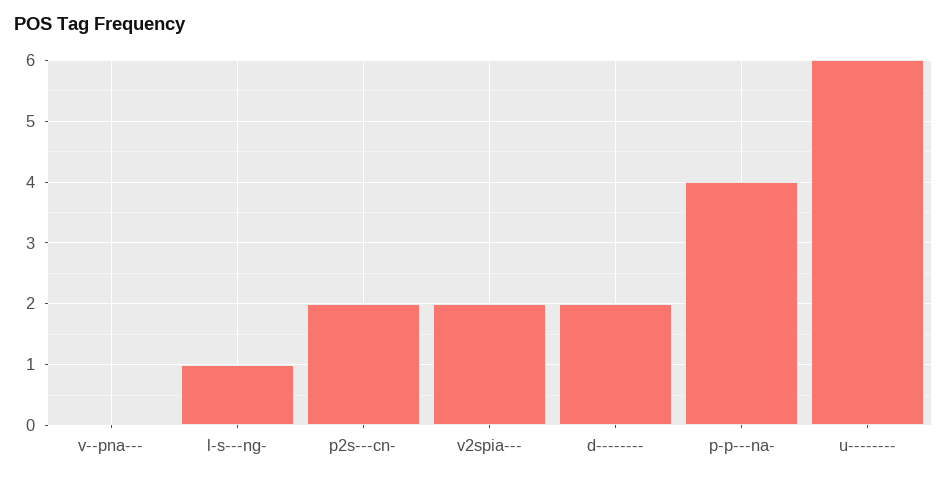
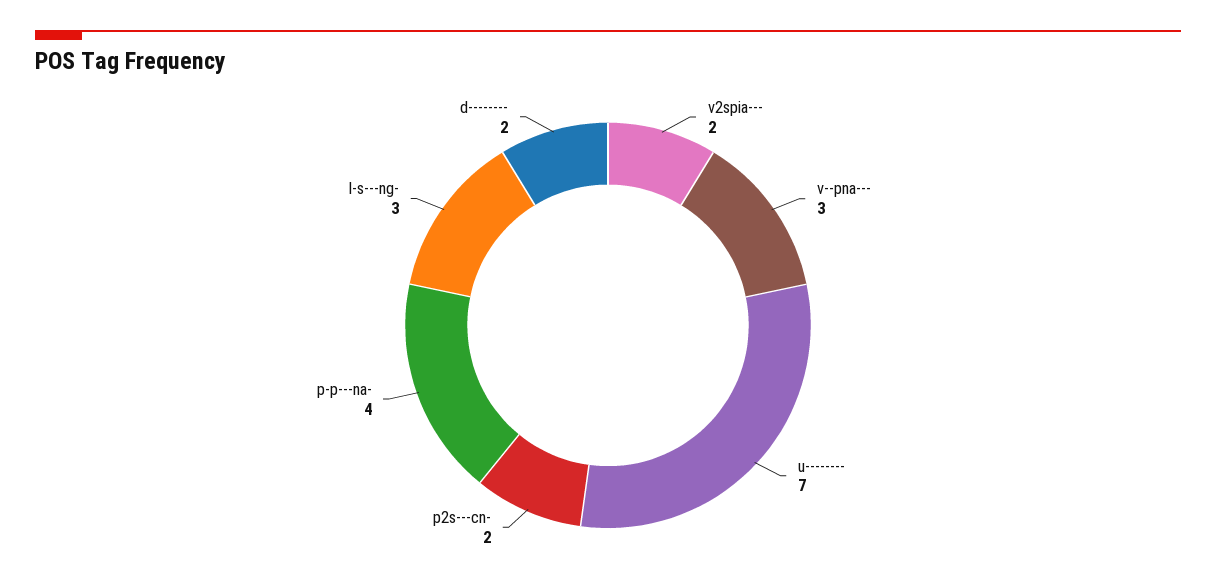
  {
-   "v--pna---": 0,
+   "v--pna---": 3,
-   "l-s---ng-": 1,
+   "l-s---ng-": 3,
    "p2s---cn-": 2,
    "v2spia---": 2,
    "d--------": 2,
    "p-p---na-": 4,
-   "u--------": 6
+   "u--------": 7
  }

